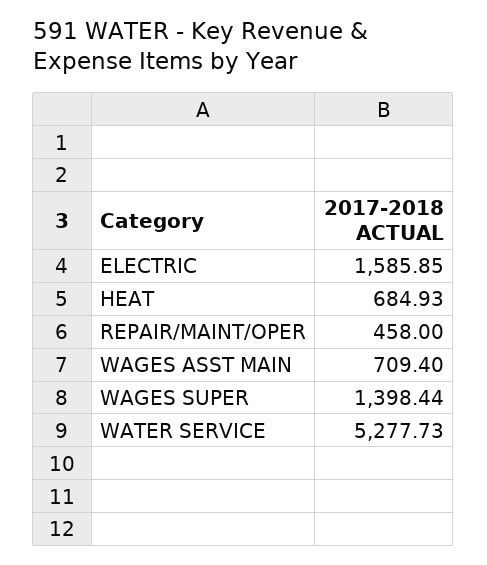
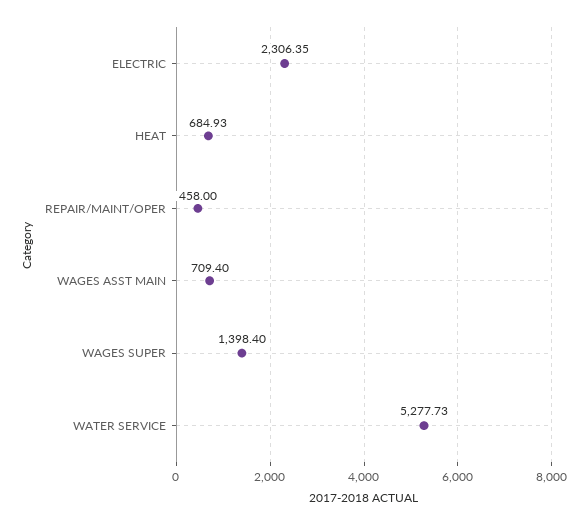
  {
-   "ELECTRIC": 1585.85,
+   "ELECTRIC": 2306.35,
    "HEAT": 684.93,
    "REPAIR/MAINT/OPER": 458,
    "WAGES ASST MAIN": 709.4,
-   "WAGES SUPER": 1398.44,
+   "WAGES SUPER": 1398.4,
    "WATER SERVICE": 5277.73
  }

